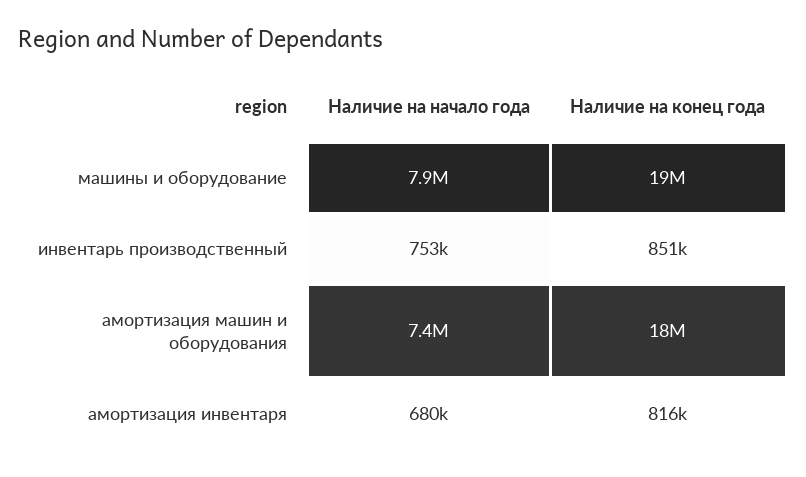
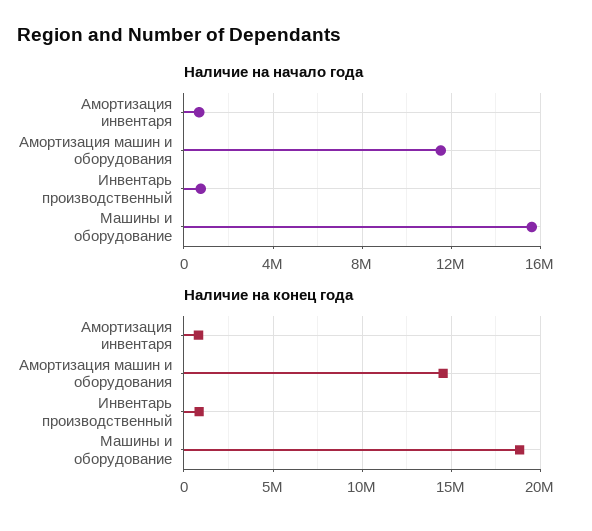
  {
    "Наличие на начало года": {
-     "машины и оборудование": 7900000,
+     "машины и оборудование": 15500000,
      "инвентарь производственный": 753000,
-     "амортизация машин и оборудования": 7400000,
+     "амортизация машин и оборудования": 11500000,
      "амортизация инвентаря": 680000
    },
    "Наличие на конец года": {
      "машины и оборудование": 19000000,
      "инвентарь производственный": 851000,
-     "амортизация машин и оборудования": 18000000,
+     "амортизация машин и оборудования": 14500000,
      "амортизация инвентаря": 816000
    }
  }

